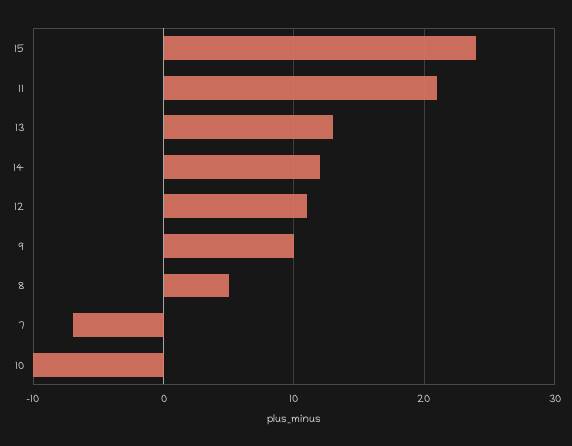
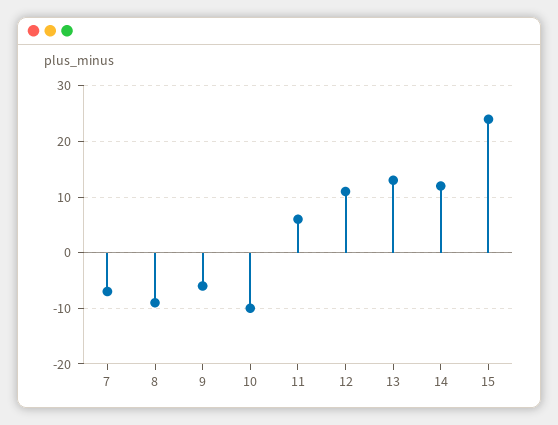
  {
    "15": 24,
-   "11": 21,
+   "11": 5,
    "13": 13,
    "14": 12,
    "12": 11,
-   "9": 10,
+   "9": -5,
-   "8": 5,
+   "8": -10,
    "7": -7,
    "10": -10
  }

